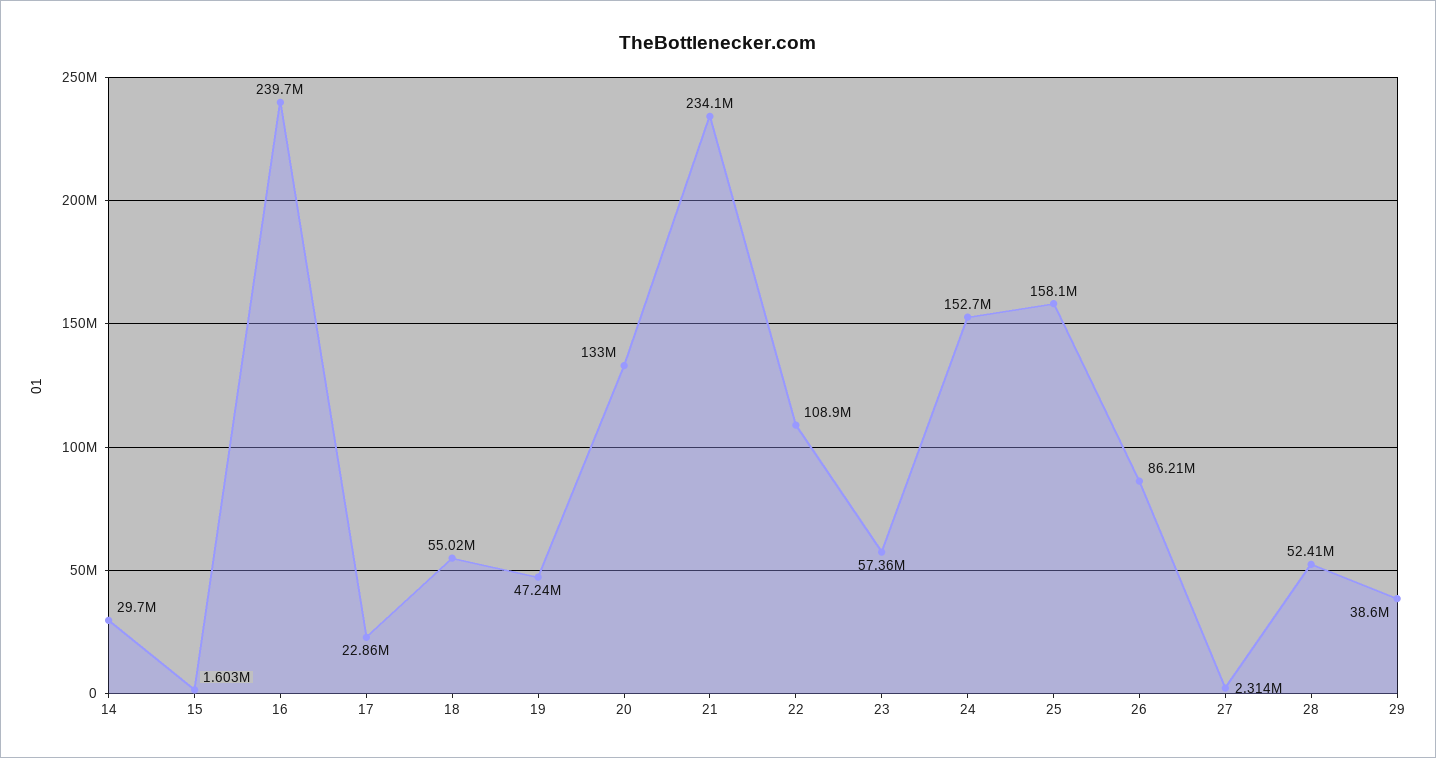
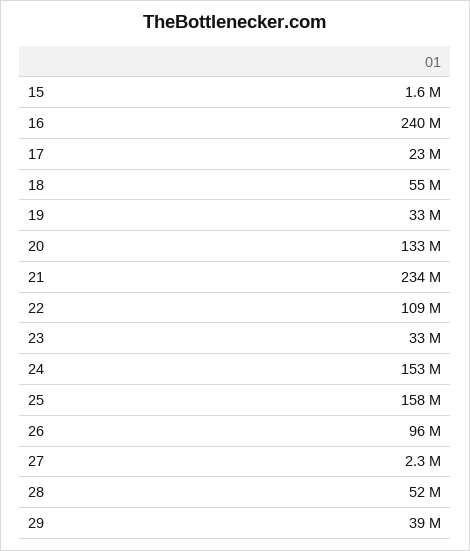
  {
-   "14": 29700000,
    "15": 1603000,
    "16": 239700000,
    "17": 22860000,
    "18": 55020000,
-   "19": 47240000,
+   "19": 33000000,
    "20": 133000000,
    "21": 234100000,
    "22": 108900000,
-   "23": 57360000,
+   "23": 33000000,
    "24": 152700000,
    "25": 158100000,
-   "26": 86210000,
+   "26": 96000000,
    "27": 2314000,
    "28": 52410000,
    "29": 38600000
  }

